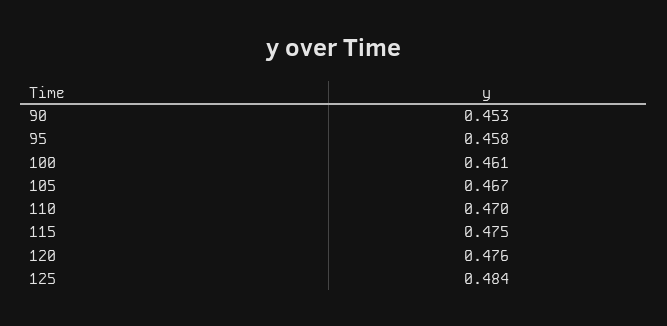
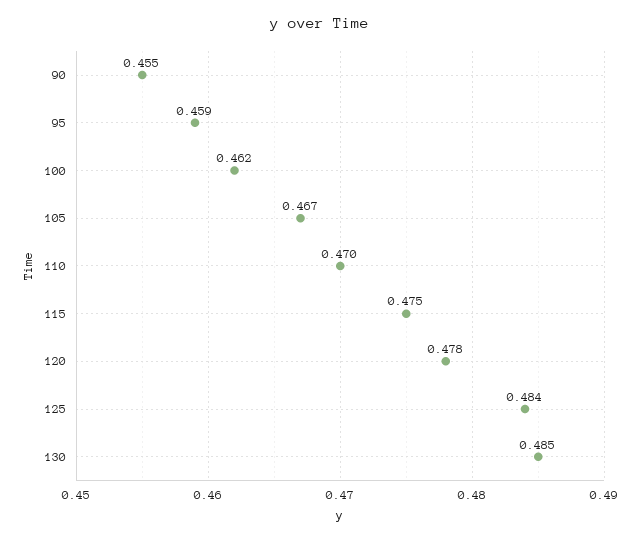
  {
-   "90": 0.453,
+   "90": 0.455,
-   "95": 0.458,
+   "95": 0.459,
-   "100": 0.461,
+   "100": 0.462,
    "105": 0.467,
    "110": 0.47,
    "115": 0.475,
-   "120": 0.476,
+   "120": 0.478,
-   "125": 0.484
+   "125": 0.484,
+   "130": 0.485
  }

